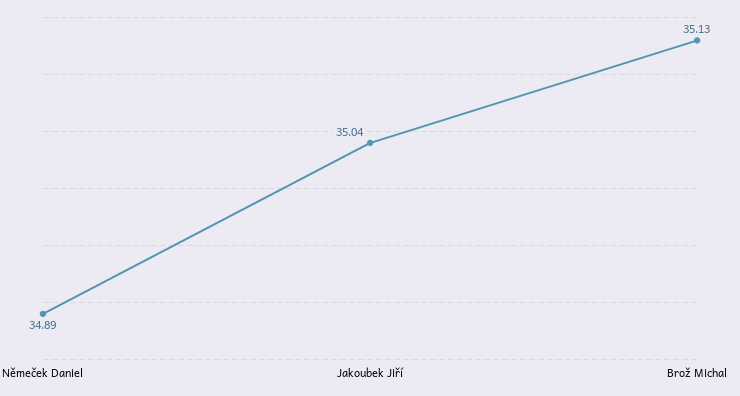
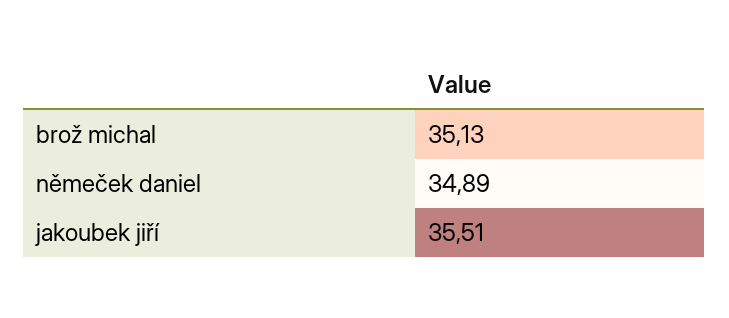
  {
    "Němeček Daniel": 34.89,
-   "Jakoubek Jiří": 35.04,
+   "Jakoubek Jiří": 35.51,
    "Brož Michal": 35.13
  }

